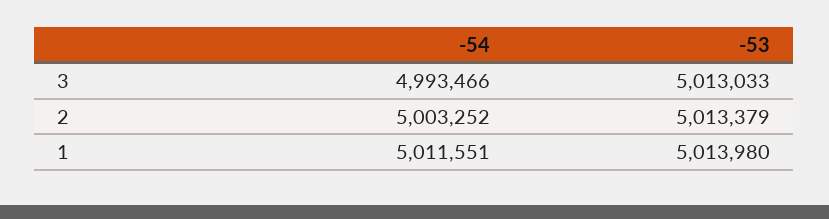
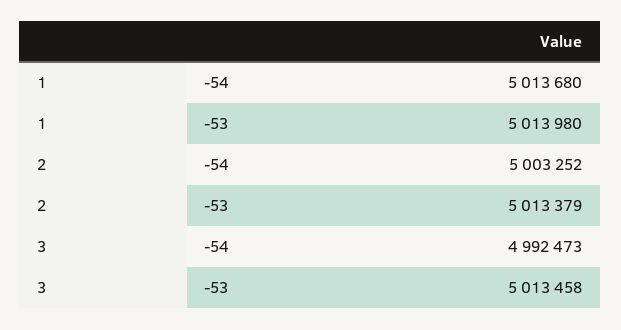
  {
    "-54": {
-     "3": 4993466,
+     "3": 4992473,
      "2": 5003252,
-     "1": 5011551
+     "1": 5013680
    },
    "-53": {
-     "3": 5013033,
+     "3": 5013458,
      "2": 5013379,
      "1": 5013980
    }
  }

